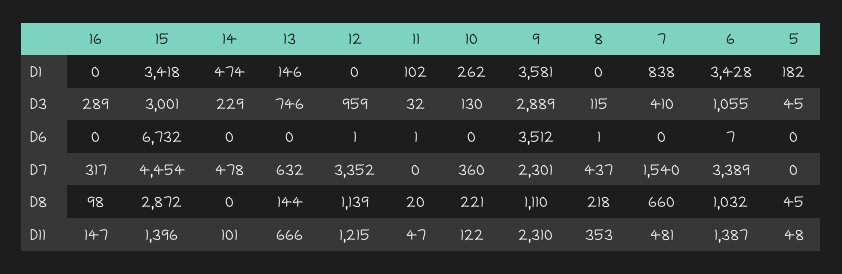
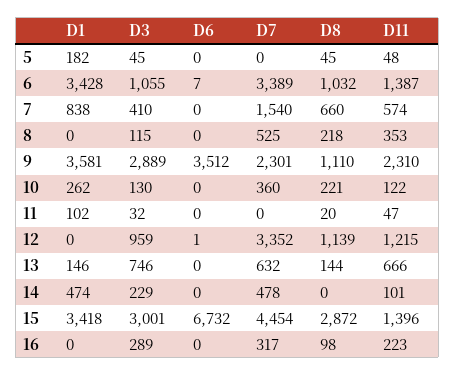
  {
    "16": {
      "D1": 0,
      "D3": 289,
      "D6": 0,
      "D7": 317,
      "D8": 98,
-     "D11": 147
+     "D11": 223
    },
    "15": {
      "D1": 3418,
      "D3": 3001,
      "D6": 6732,
      "D7": 4454,
      "D8": 2872,
      "D11": 1396
    },
    "14": {
      "D1": 474,
      "D3": 229,
      "D6": 0,
      "D7": 478,
      "D8": 0,
      "D11": 101
    },
    "13": {
      "D1": 146,
      "D3": 746,
      "D6": 0,
      "D7": 632,
      "D8": 144,
      "D11": 666
    },
    "12": {
      "D1": 0,
      "D3": 959,
      "D6": 1,
      "D7": 3352,
      "D8": 1139,
      "D11": 1215
    },
    "11": {
      "D1": 102,
      "D3": 32,
-     "D6": 1,
+     "D6": 0,
      "D7": 0,
      "D8": 20,
      "D11": 47
    },
    "10": {
      "D1": 262,
      "D3": 130,
      "D6": 0,
      "D7": 360,
      "D8": 221,
      "D11": 122
    },
    "9": {
      "D1": 3581,
      "D3": 2889,
      "D6": 3512,
      "D7": 2301,
      "D8": 1110,
      "D11": 2310
    },
    "8": {
      "D1": 0,
      "D3": 115,
-     "D6": 1,
+     "D6": 0,
-     "D7": 437,
+     "D7": 525,
      "D8": 218,
      "D11": 353
    },
    "7": {
      "D1": 838,
      "D3": 410,
      "D6": 0,
      "D7": 1540,
      "D8": 660,
-     "D11": 481
+     "D11": 574
    },
    "6": {
      "D1": 3428,
      "D3": 1055,
      "D6": 7,
      "D7": 3389,
      "D8": 1032,
      "D11": 1387
    },
    "5": {
      "D1": 182,
      "D3": 45,
      "D6": 0,
      "D7": 0,
      "D8": 45,
      "D11": 48
    }
  }

